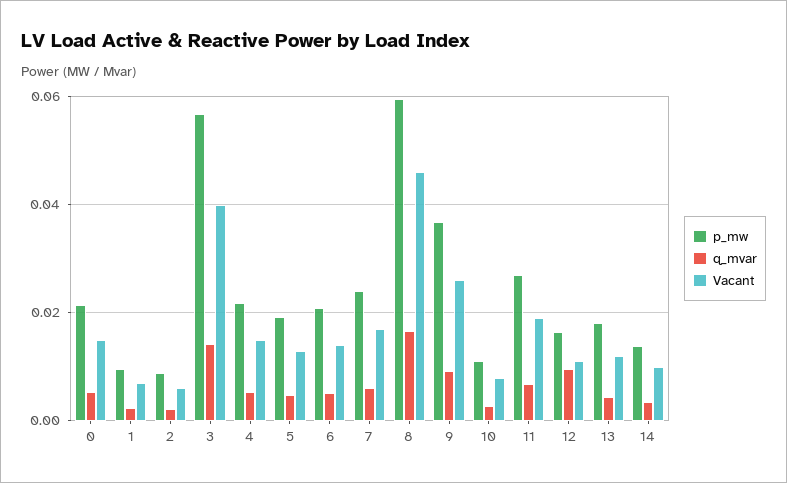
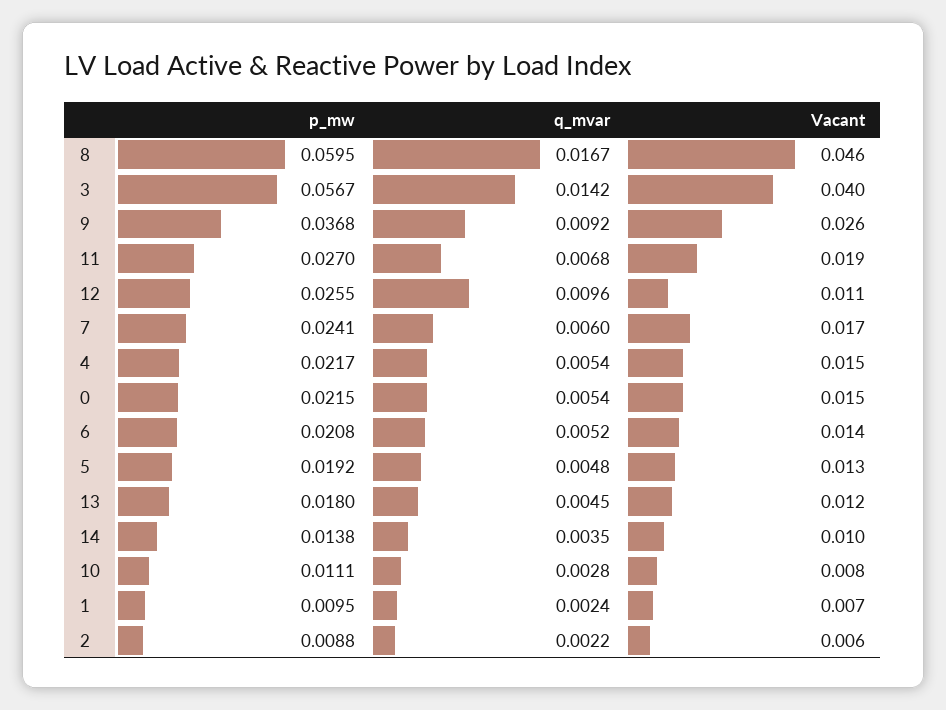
  {
    "p_mw": {
      "0": 0.0215,
      "1": 0.0095,
      "2": 0.0088,
      "3": 0.0567,
      "4": 0.0217,
      "5": 0.0192,
      "6": 0.0208,
      "7": 0.0241,
      "8": 0.0595,
      "9": 0.0368,
      "10": 0.0111,
      "11": 0.027,
-     "12": 0.016,
+     "12": 0.0255,
      "13": 0.018,
      "14": 0.0138
    },
    "q_mvar": {
      "0": 0.0054,
      "1": 0.0024,
      "2": 0.0022,
      "3": 0.0142,
      "4": 0.0054,
      "5": 0.0048,
      "6": 0.0052,
      "7": 0.006,
      "8": 0.0167,
      "9": 0.0092,
      "10": 0.0028,
      "11": 0.0068,
      "12": 0.0096,
      "13": 0.0045,
      "14": 0.0035
    },
    "Vacant": {
      "0": 0.015,
      "1": 0.007,
      "2": 0.006,
      "3": 0.04,
      "4": 0.015,
      "5": 0.013,
      "6": 0.014,
      "7": 0.017,
      "8": 0.046,
      "9": 0.026,
      "10": 0.008,
      "11": 0.019,
      "12": 0.011,
      "13": 0.012,
      "14": 0.01
    }
  }

